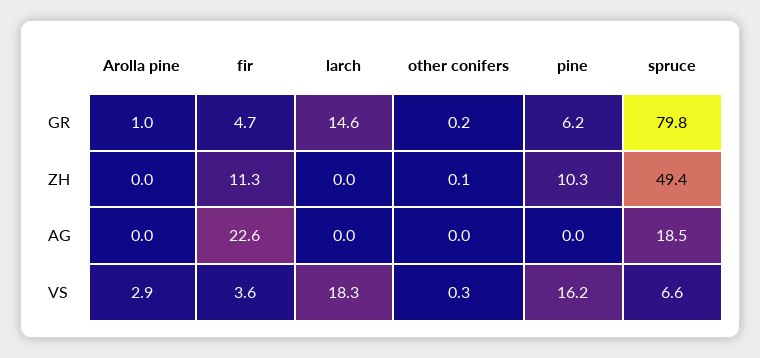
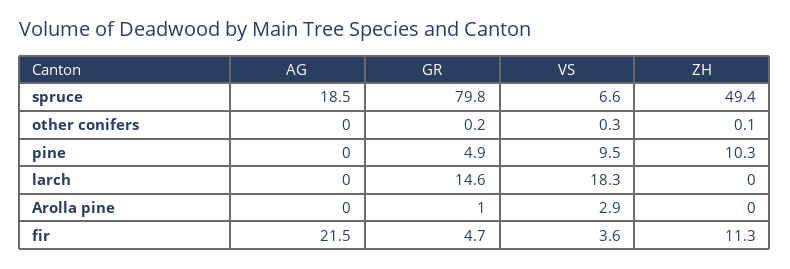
  {
    "Arolla pine": {
      "GR": 1,
      "ZH": 0,
      "AG": 0,
      "VS": 2.9
    },
    "fir": {
      "GR": 4.7,
      "ZH": 11.3,
-     "AG": 22.6,
+     "AG": 21.5,
      "VS": 3.6
    },
    "larch": {
      "GR": 14.6,
      "ZH": 0,
      "AG": 0,
      "VS": 18.3
    },
    "other conifers": {
      "GR": 0.2,
      "ZH": 0.1,
      "AG": 0,
      "VS": 0.3
    },
    "pine": {
-     "GR": 6.2,
+     "GR": 4.9,
      "ZH": 10.3,
      "AG": 0,
-     "VS": 16.2
+     "VS": 9.5
    },
    "spruce": {
      "GR": 79.8,
      "ZH": 49.4,
      "AG": 18.5,
      "VS": 6.6
    }
  }

